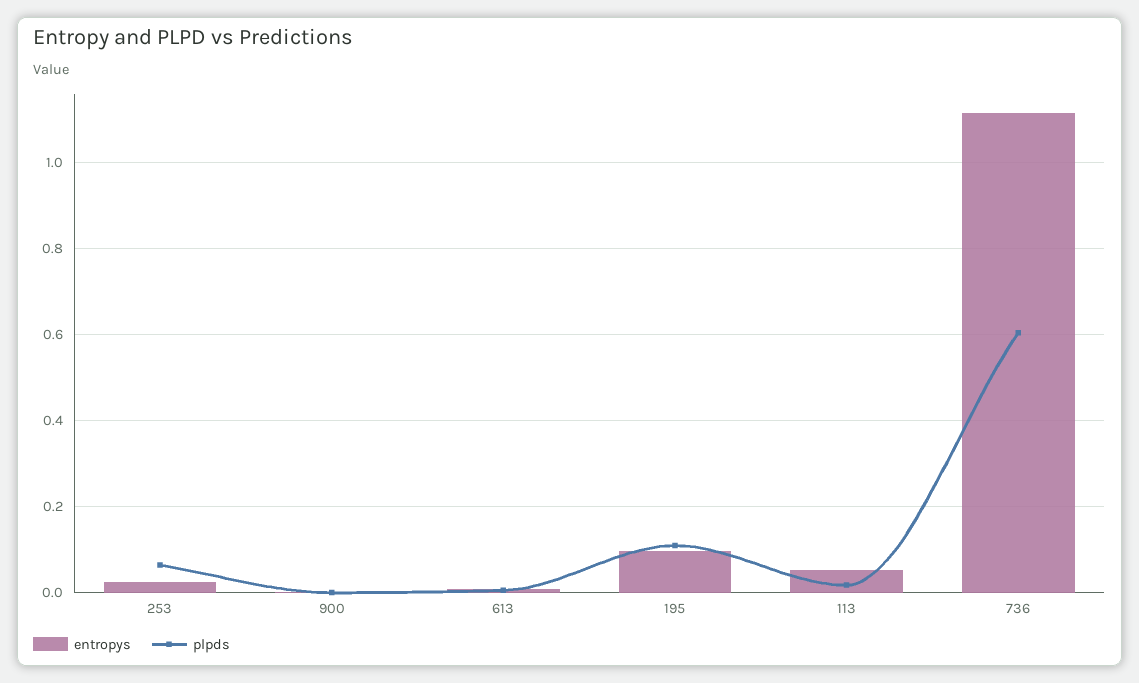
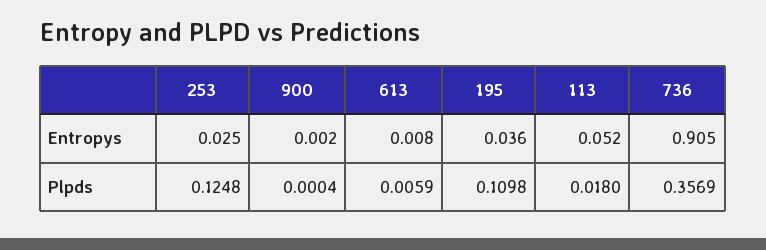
  {
    "entropys": {
      "253": 0.025,
      "900": 0.002,
      "613": 0.008,
-     "195": 0.1,
+     "195": 0.036,
      "113": 0.052,
-     "736": 1.12
+     "736": 0.905
    },
    "plpds": {
-     "253": 0.06,
+     "253": 0.1248,
      "900": 0.0004,
      "613": 0.0059,
      "195": 0.1098,
      "113": 0.018,
-     "736": 0.6
+     "736": 0.3569
    }
  }

